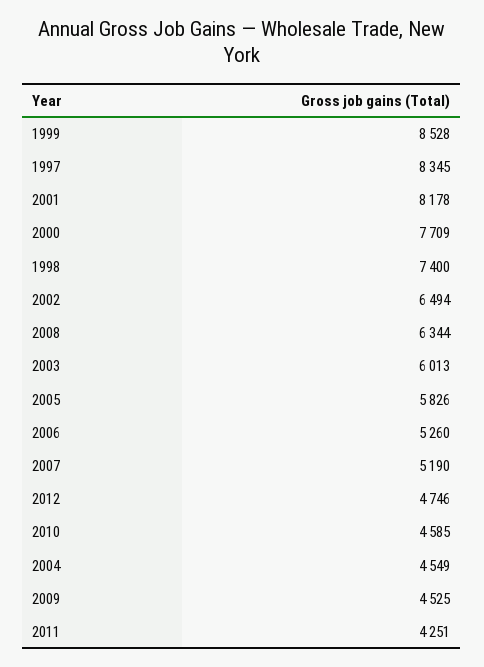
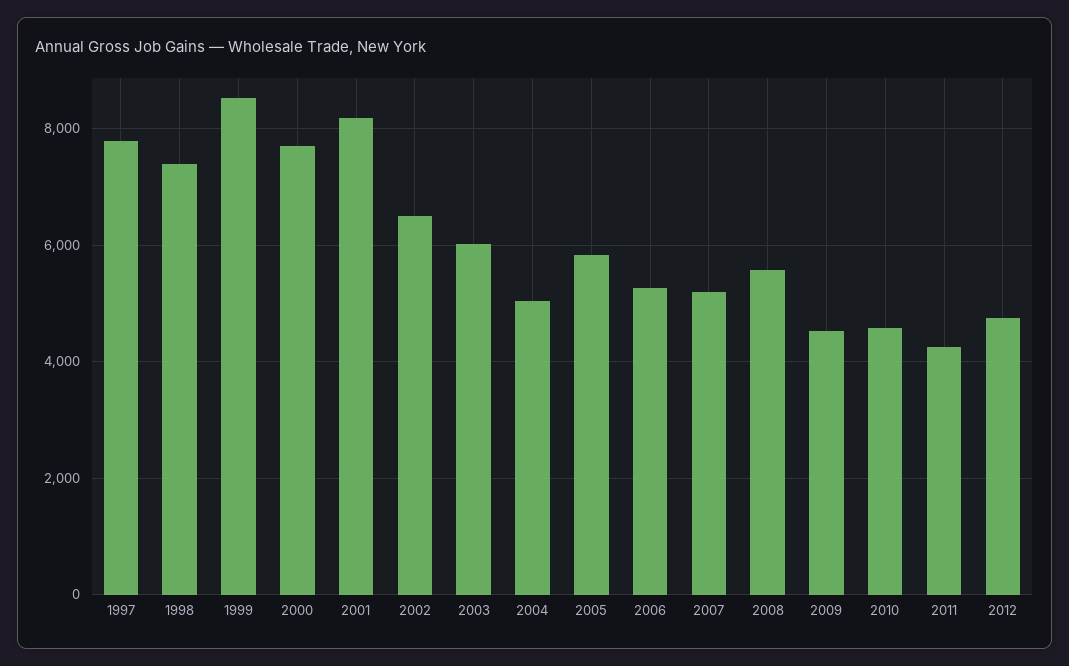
  {
    "1999": 8528,
-   "1997": 8345,
+   "1997": 7800,
    "2001": 8178,
    "2000": 7709,
    "1998": 7400,
    "2002": 6494,
-   "2008": 6344,
+   "2008": 5600,
    "2003": 6013,
    "2005": 5826,
    "2006": 5260,
    "2007": 5190,
    "2012": 4746,
    "2010": 4585,
-   "2004": 4549,
+   "2004": 5000,
    "2009": 4525,
    "2011": 4251
  }

